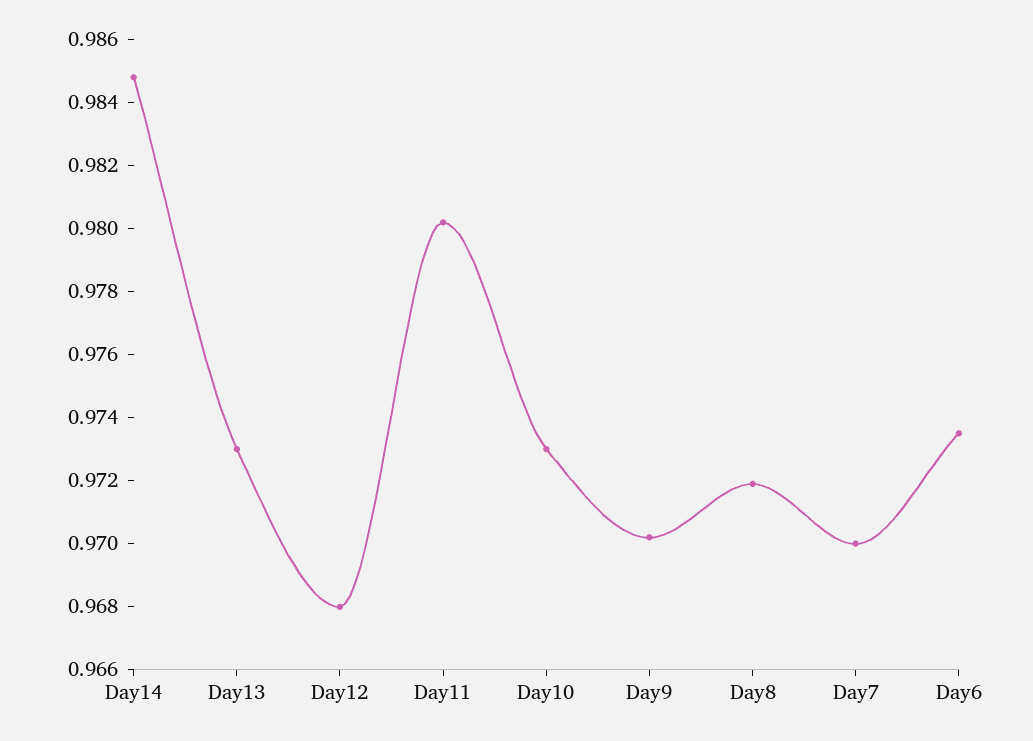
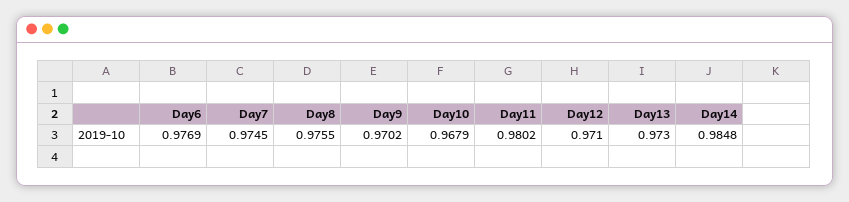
  {
    "Day14": 0.9848,
    "Day13": 0.973,
-   "Day12": 0.968,
+   "Day12": 0.971,
    "Day11": 0.9802,
-   "Day10": 0.973,
+   "Day10": 0.9679,
    "Day9": 0.9702,
-   "Day8": 0.972,
+   "Day8": 0.9755,
-   "Day7": 0.97,
+   "Day7": 0.9745,
-   "Day6": 0.9735
+   "Day6": 0.9769
  }

